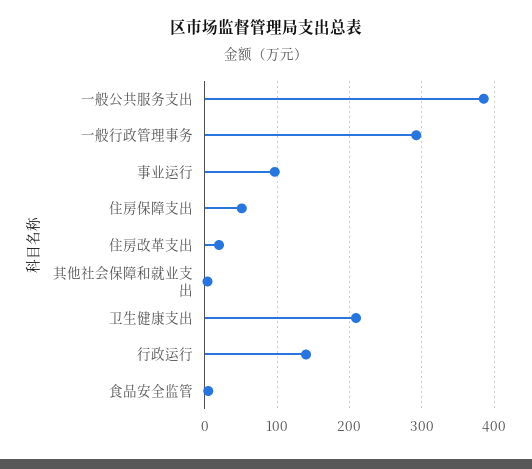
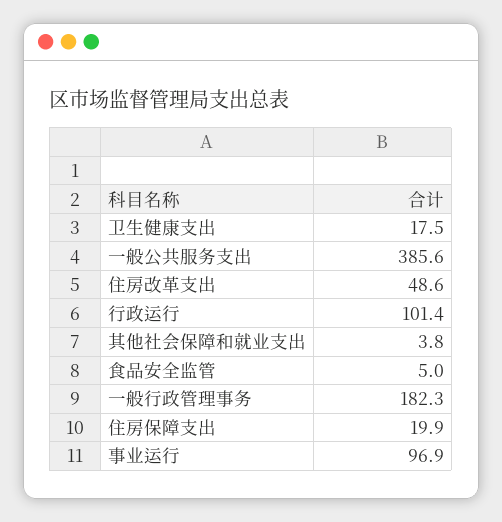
  {
    "一般公共服务支出": 385.6,
-   "一般行政管理事务": 290,
+   "一般行政管理事务": 182.3,
    "事业运行": 96.9,
-   "住房保障支出": 50,
+   "住房保障支出": 19.9,
-   "住房改革支出": 20,
+   "住房改革支出": 48.6,
    "其他社会保障和就业支出": 3.8,
-   "卫生健康支出": 210,
+   "卫生健康支出": 17.5,
-   "行政运行": 140,
+   "行政运行": 101.4,
    "食品安全监管": 5
  }

